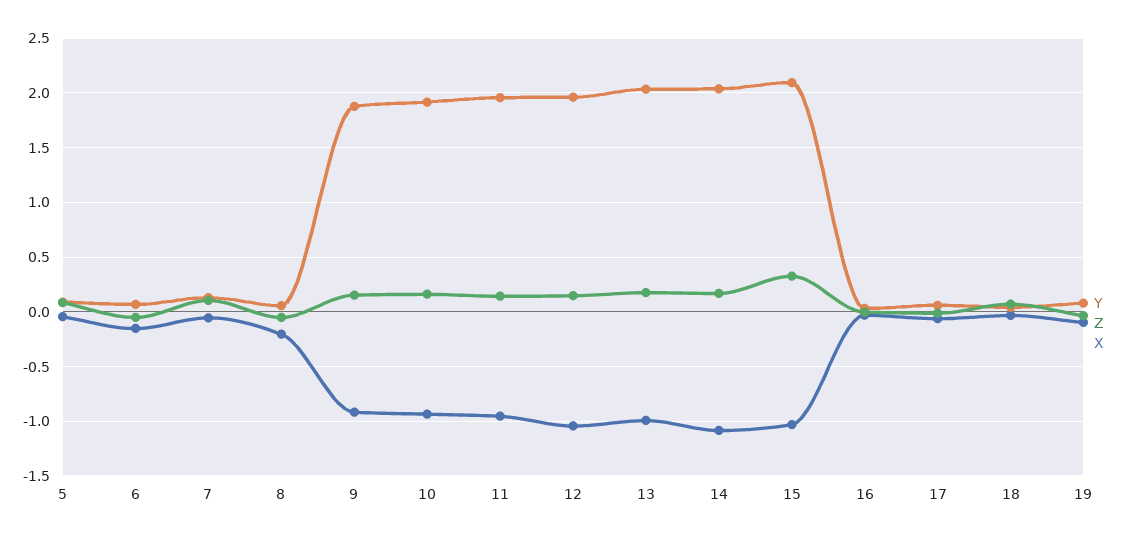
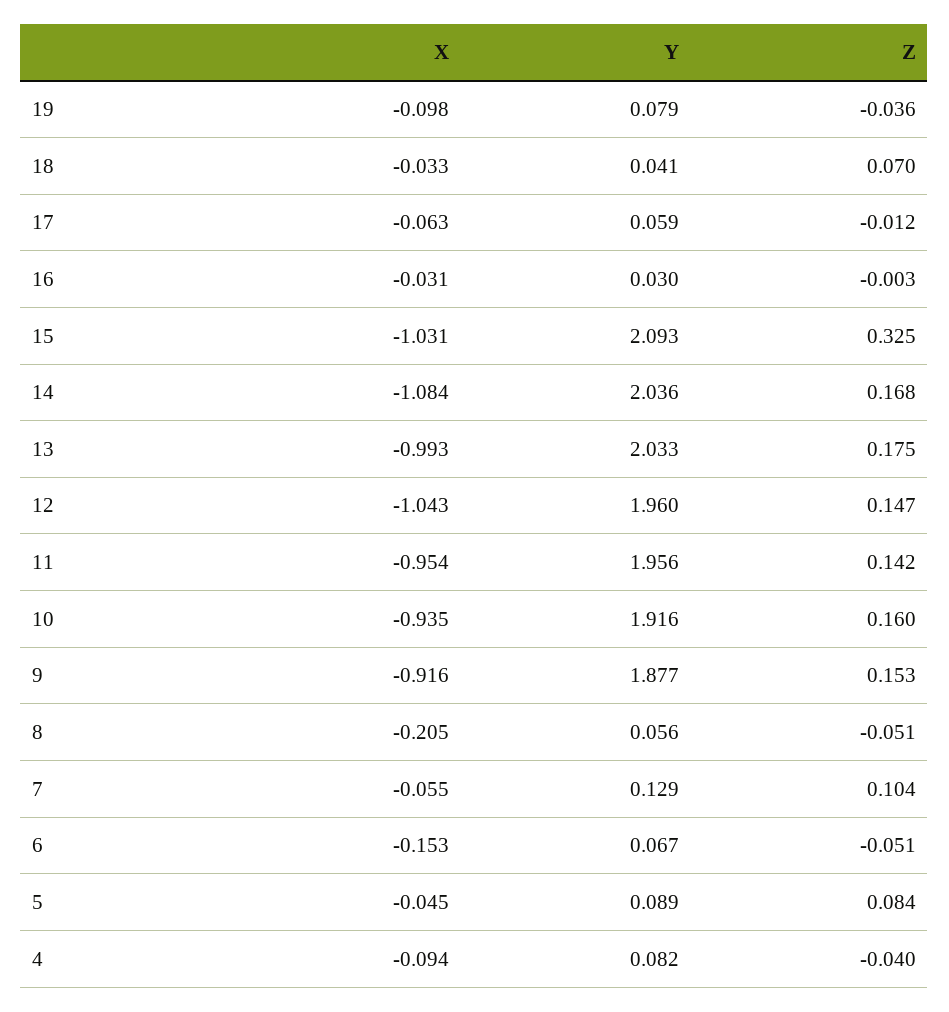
  {
    "Y": {
      "5": 0.089,
      "6": 0.067,
      "7": 0.129,
      "8": 0.056,
      "9": 1.877,
      "10": 1.916,
      "11": 1.956,
      "12": 1.96,
      "13": 2.033,
      "14": 2.036,
      "15": 2.093,
      "16": 0.03,
      "17": 0.059,
      "18": 0.041,
-     "19": 0.079
+     "19": 0.079,
+     "4": 0.082
    },
    "Z": {
      "5": 0.084,
      "6": -0.051,
      "7": 0.104,
      "8": -0.051,
      "9": 0.153,
      "10": 0.16,
      "11": 0.142,
      "12": 0.147,
      "13": 0.175,
      "14": 0.168,
      "15": 0.325,
      "16": -0.003,
      "17": -0.012,
      "18": 0.07,
-     "19": -0.036
+     "19": -0.036,
+     "4": -0.04
    },
    "X": {
      "5": -0.045,
      "6": -0.153,
      "7": -0.055,
      "8": -0.205,
      "9": -0.916,
      "10": -0.935,
      "11": -0.954,
      "12": -1.043,
      "13": -0.993,
      "14": -1.084,
      "15": -1.031,
      "16": -0.031,
      "17": -0.063,
      "18": -0.033,
-     "19": -0.098
+     "19": -0.098,
+     "4": -0.094
    }
  }

